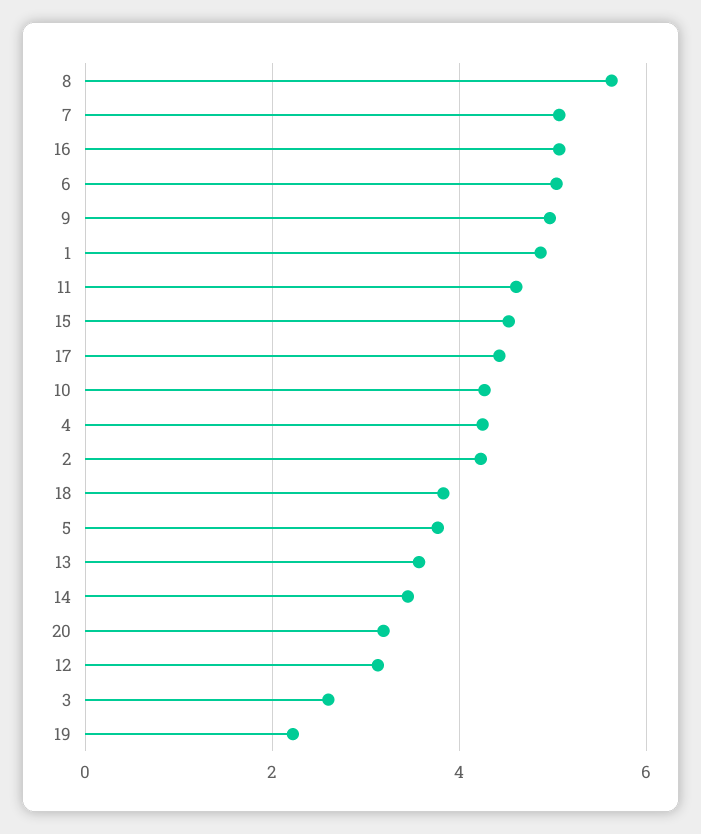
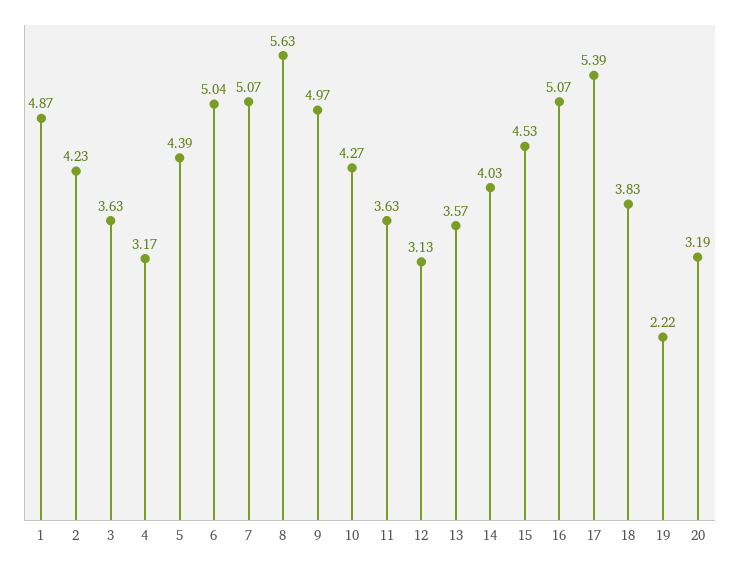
  {
    "8": 5.63,
    "7": 5.07,
    "16": 5.07,
    "6": 5.04,
    "9": 4.97,
    "1": 4.87,
-   "11": 4.6,
+   "11": 3.63,
    "15": 4.53,
-   "17": 4.4,
+   "17": 5.39,
    "10": 4.27,
-   "4": 4.2,
+   "4": 3.17,
    "2": 4.23,
    "18": 3.83,
-   "5": 3.8,
+   "5": 4.39,
    "13": 3.57,
-   "14": 3.4,
+   "14": 4.03,
    "20": 3.19,
    "12": 3.13,
-   "3": 2.6,
+   "3": 3.63,
    "19": 2.22
  }

